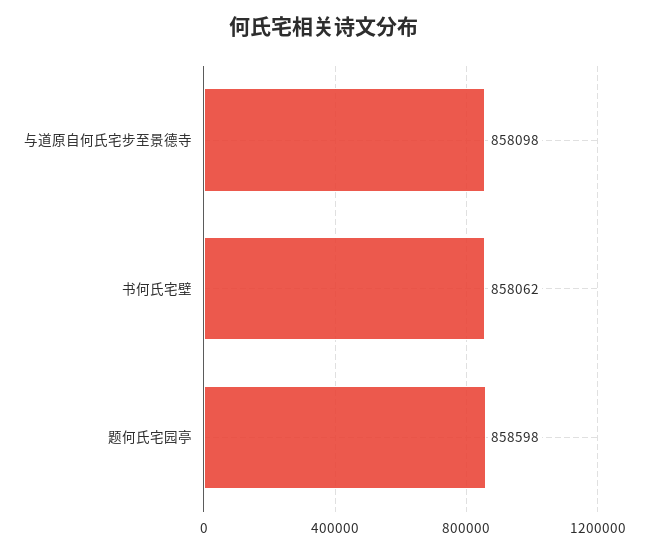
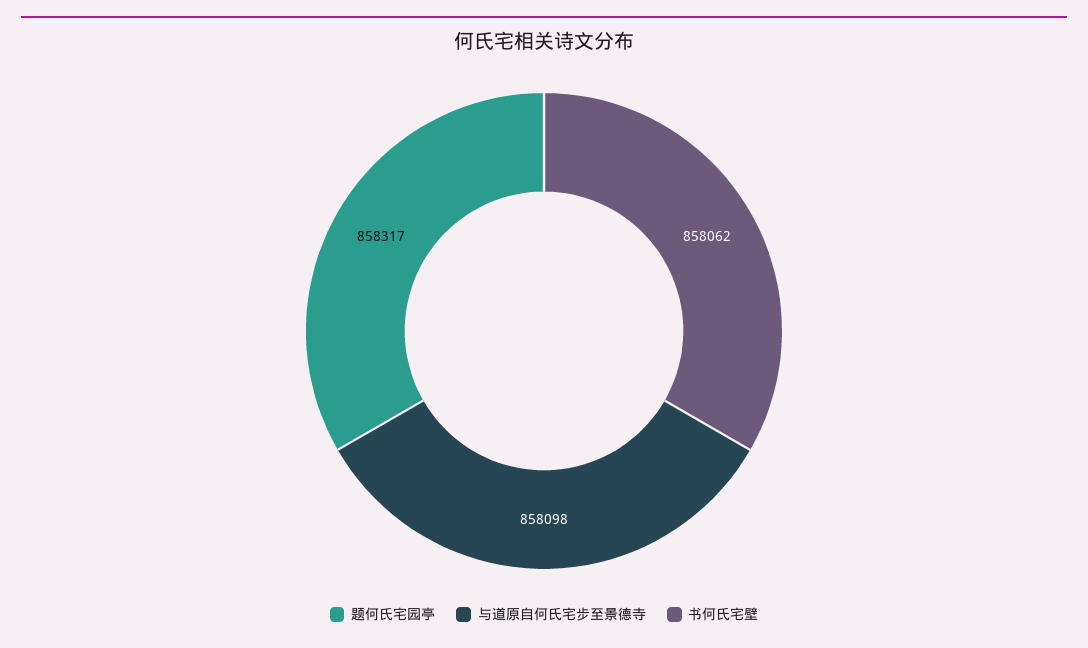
  {
    "与道原自何氏宅步至景德寺": 858098,
    "书何氏宅壁": 858062,
-   "题何氏宅园亭": 858598
+   "题何氏宅园亭": 858317
  }

